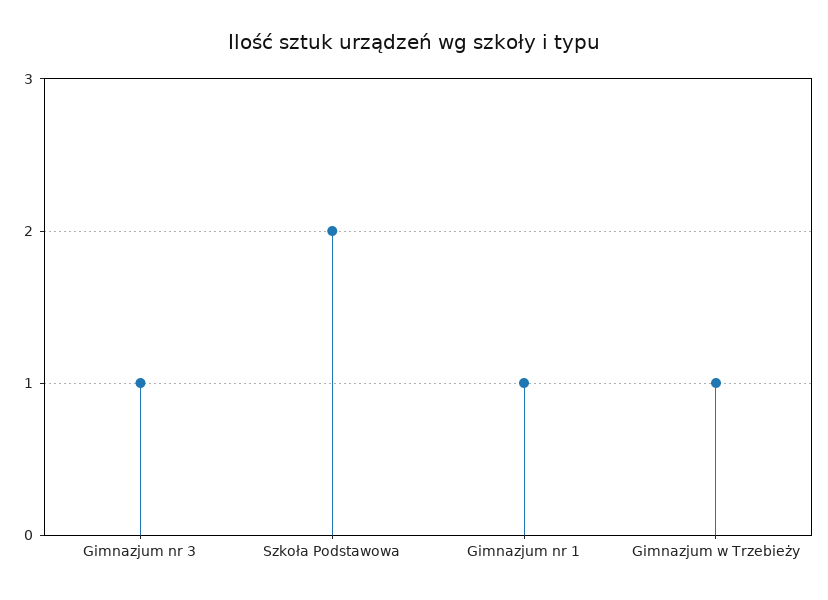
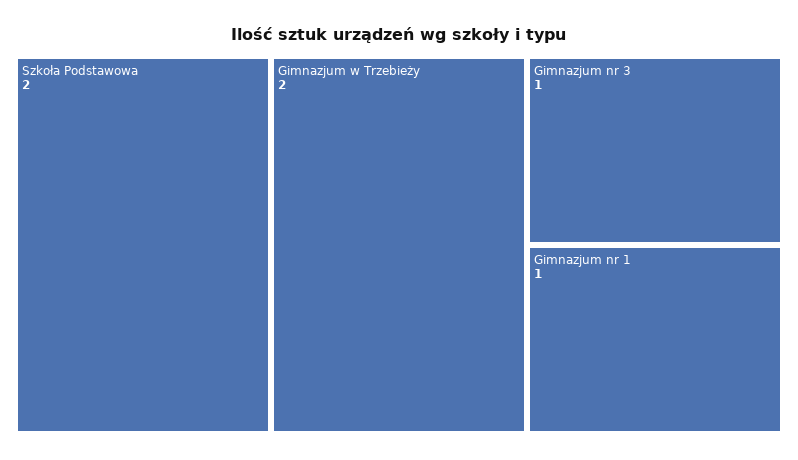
  {
    "Gimnazjum nr 3": 1,
    "Szkoła Podstawowa": 2,
    "Gimnazjum nr 1": 1,
-   "Gimnazjum w Trzebieży": 1
+   "Gimnazjum w Trzebieży": 2
  }

